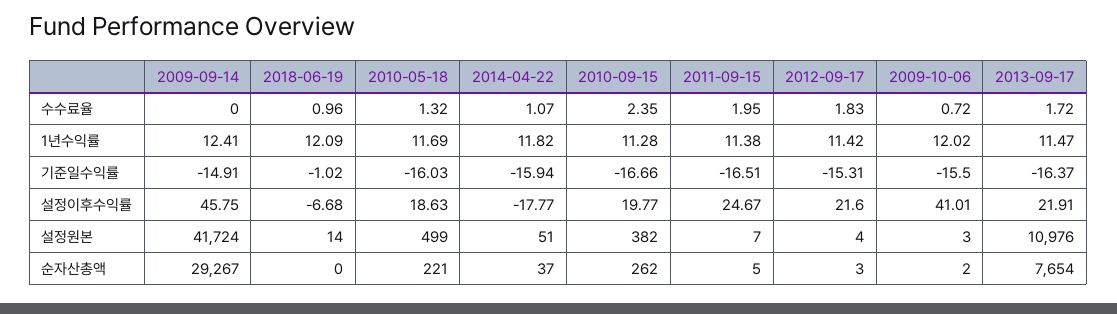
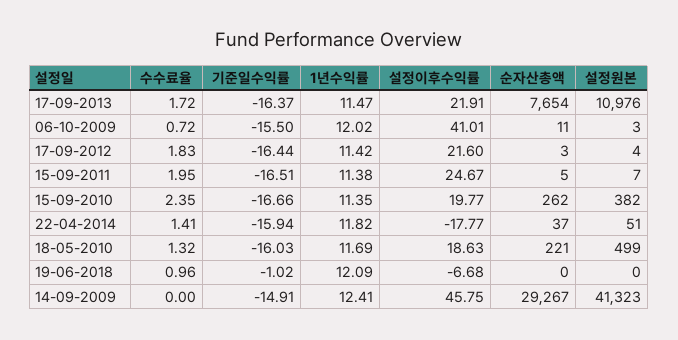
  {
    "2009-09-14": {
      "수수료율": 0,
      "1년수익률": 12.41,
      "기준일수익률": -14.91,
      "설정이후수익률": 45.75,
-     "설정원본": 41724,
+     "설정원본": 41323,
      "순자산총액": 29267
    },
    "2018-06-19": {
      "수수료율": 0.96,
      "1년수익률": 12.09,
      "기준일수익률": -1.02,
      "설정이후수익률": -6.68,
-     "설정원본": 14,
+     "설정원본": 0,
      "순자산총액": 0
    },
    "2010-05-18": {
      "수수료율": 1.32,
      "1년수익률": 11.69,
      "기준일수익률": -16.03,
      "설정이후수익률": 18.63,
      "설정원본": 499,
      "순자산총액": 221
    },
    "2014-04-22": {
-     "수수료율": 1.07,
+     "수수료율": 1.41,
      "1년수익률": 11.82,
      "기준일수익률": -15.94,
      "설정이후수익률": -17.77,
      "설정원본": 51,
      "순자산총액": 37
    },
    "2010-09-15": {
      "수수료율": 2.35,
-     "1년수익률": 11.28,
+     "1년수익률": 11.35,
      "기준일수익률": -16.66,
      "설정이후수익률": 19.77,
      "설정원본": 382,
      "순자산총액": 262
    },
    "2011-09-15": {
      "수수료율": 1.95,
      "1년수익률": 11.38,
      "기준일수익률": -16.51,
      "설정이후수익률": 24.67,
      "설정원본": 7,
      "순자산총액": 5
    },
    "2012-09-17": {
      "수수료율": 1.83,
      "1년수익률": 11.42,
-     "기준일수익률": -15.31,
+     "기준일수익률": -16.44,
      "설정이후수익률": 21.6,
      "설정원본": 4,
      "순자산총액": 3
    },
    "2009-10-06": {
      "수수료율": 0.72,
      "1년수익률": 12.02,
      "기준일수익률": -15.5,
      "설정이후수익률": 41.01,
      "설정원본": 3,
-     "순자산총액": 2
+     "순자산총액": 11
    },
    "2013-09-17": {
      "수수료율": 1.72,
      "1년수익률": 11.47,
      "기준일수익률": -16.37,
      "설정이후수익률": 21.91,
      "설정원본": 10976,
      "순자산총액": 7654
    }
  }

